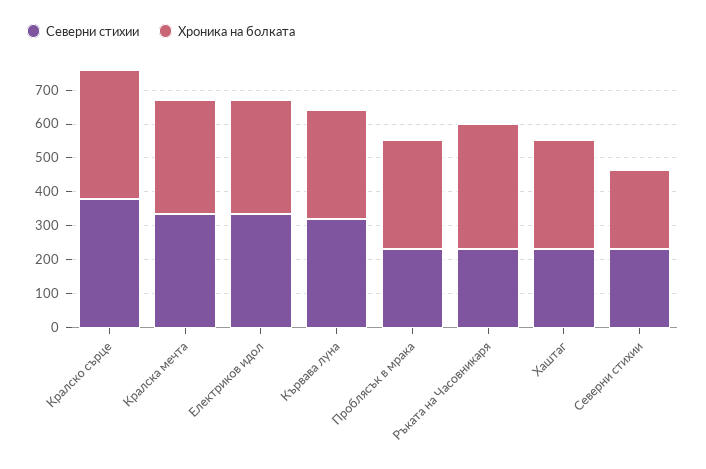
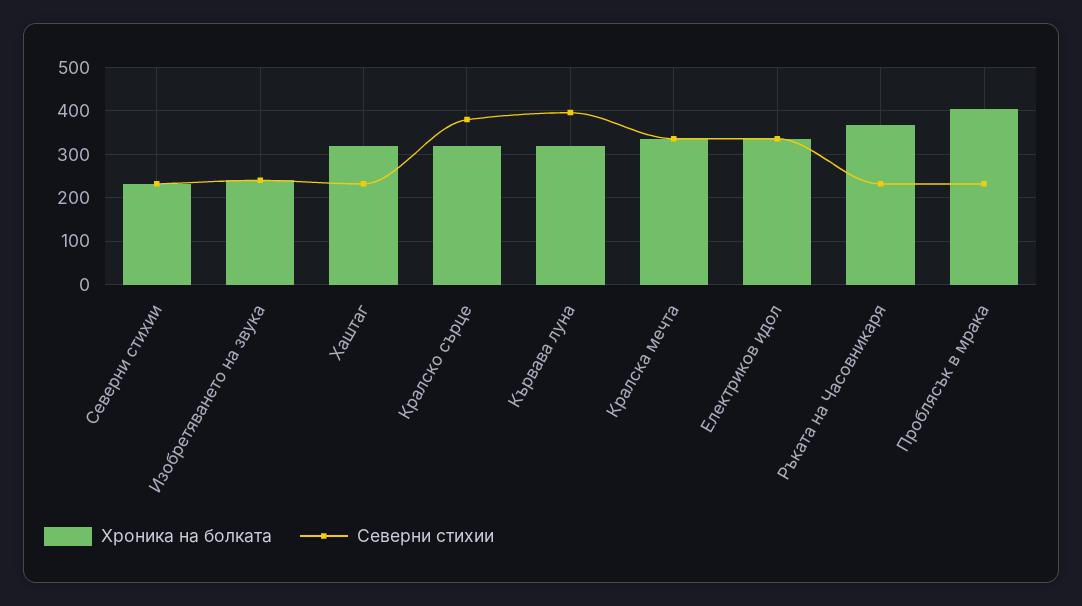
  {
    "Северни стихии": {
      "Кралско сърце": 380,
      "Кралска мечта": 340,
      "Електриков идол": 340,
-     "Кървава луна": 325,
+     "Кървава луна": 400,
      "Проблясък в мрака": 240,
      "Ръката на Часовникаря": 240,
      "Хаштаг": 240,
-     "Северни стихии": 240
+     "Северни стихии": 240,
+     "Изобретяването на звука": 240
    },
    "Хроника на болката": {
-     "Кралско сърце": 375,
+     "Кралско сърце": 320,
      "Кралска мечта": 340,
      "Електриков идол": 340,
      "Кървава луна": 320,
-     "Проблясък в мрака": 325,
+     "Проблясък в мрака": 400,
      "Ръката на Часовникаря": 360,
      "Хаштаг": 320,
-     "Северни стихии": 240
+     "Северни стихии": 240,
+     "Изобретяването на звука": 240
    }
  }

